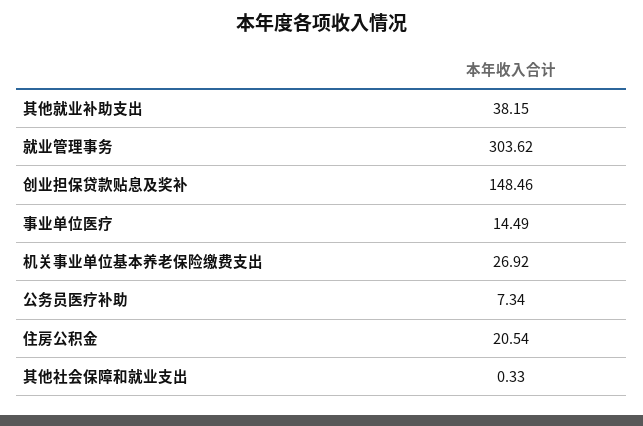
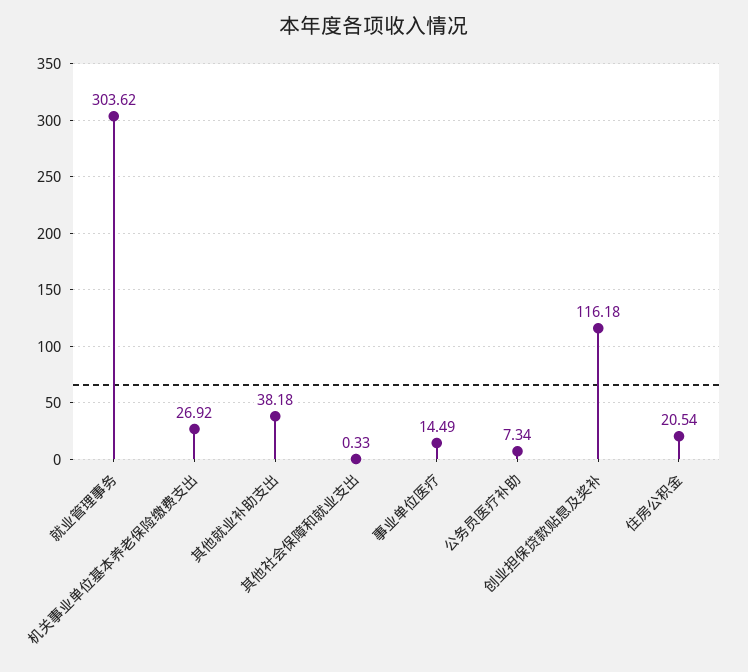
  {
-   "其他就业补助支出": 38.15,
+   "其他就业补助支出": 38.18,
    "就业管理事务": 303.62,
-   "创业担保贷款贴息及奖补": 148.46,
+   "创业担保贷款贴息及奖补": 116.18,
    "事业单位医疗": 14.49,
    "机关事业单位基本养老保险缴费支出": 26.92,
    "公务员医疗补助": 7.34,
    "住房公积金": 20.54,
    "其他社会保障和就业支出": 0.33
  }

